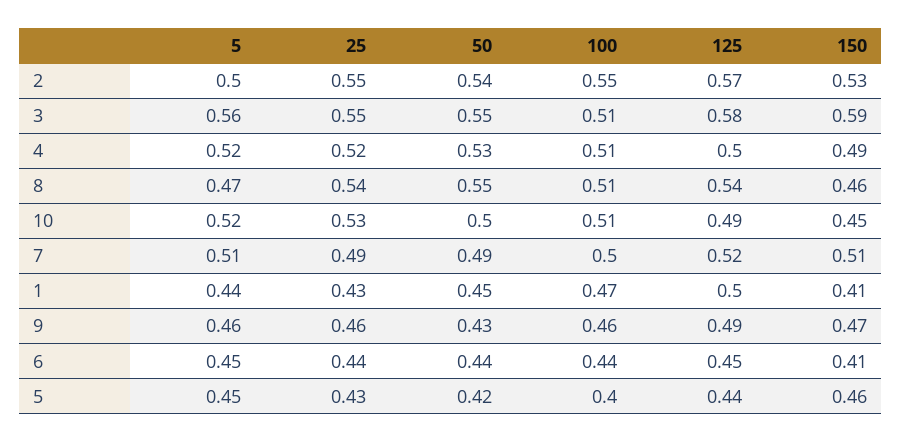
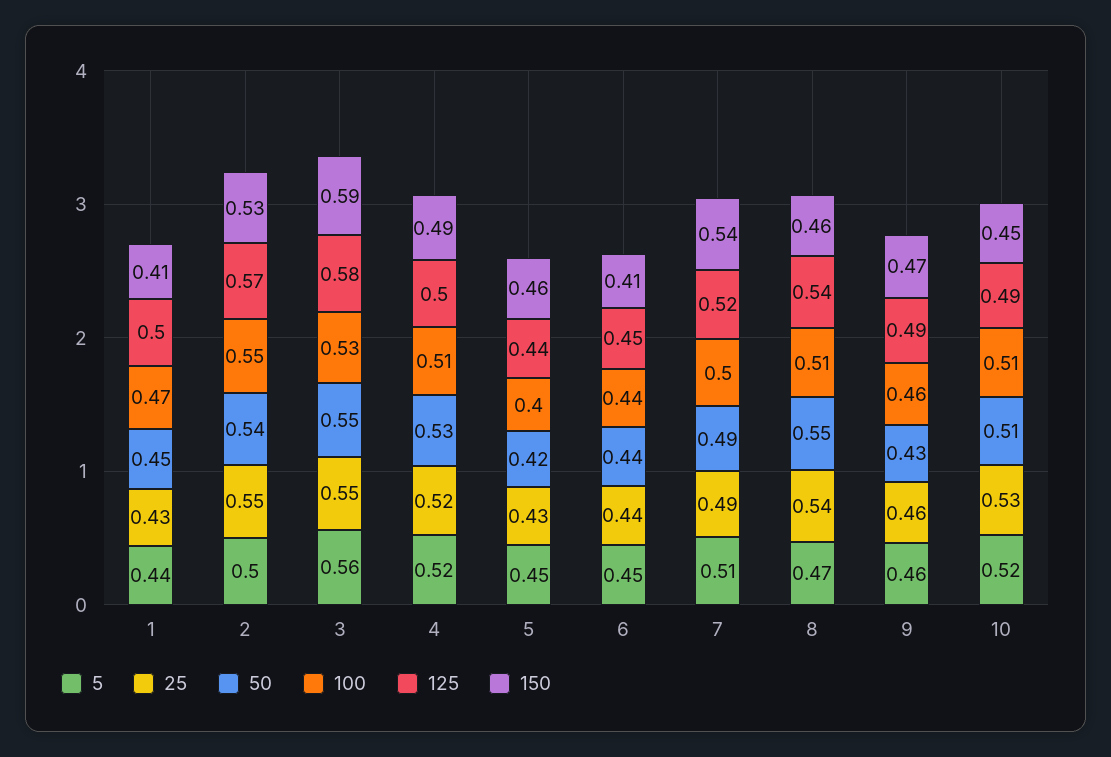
  {
    "5": {
      "2": 0.5,
      "3": 0.56,
      "4": 0.52,
      "8": 0.47,
      "10": 0.52,
      "7": 0.51,
      "1": 0.44,
      "9": 0.46,
      "6": 0.45,
      "5": 0.45
    },
    "25": {
      "2": 0.55,
      "3": 0.55,
      "4": 0.52,
      "8": 0.54,
      "10": 0.53,
      "7": 0.49,
      "1": 0.43,
      "9": 0.46,
      "6": 0.44,
      "5": 0.43
    },
    "50": {
      "2": 0.54,
      "3": 0.55,
      "4": 0.53,
      "8": 0.55,
-     "10": 0.5,
+     "10": 0.51,
      "7": 0.49,
      "1": 0.45,
      "9": 0.43,
      "6": 0.44,
      "5": 0.42
    },
    "100": {
      "2": 0.55,
-     "3": 0.51,
+     "3": 0.53,
      "4": 0.51,
      "8": 0.51,
      "10": 0.51,
      "7": 0.5,
      "1": 0.47,
      "9": 0.46,
      "6": 0.44,
      "5": 0.4
    },
    "125": {
      "2": 0.57,
      "3": 0.58,
      "4": 0.5,
      "8": 0.54,
      "10": 0.49,
      "7": 0.52,
      "1": 0.5,
      "9": 0.49,
      "6": 0.45,
      "5": 0.44
    },
    "150": {
      "2": 0.53,
      "3": 0.59,
      "4": 0.49,
      "8": 0.46,
      "10": 0.45,
-     "7": 0.51,
+     "7": 0.54,
      "1": 0.41,
      "9": 0.47,
      "6": 0.41,
      "5": 0.46
    }
  }

